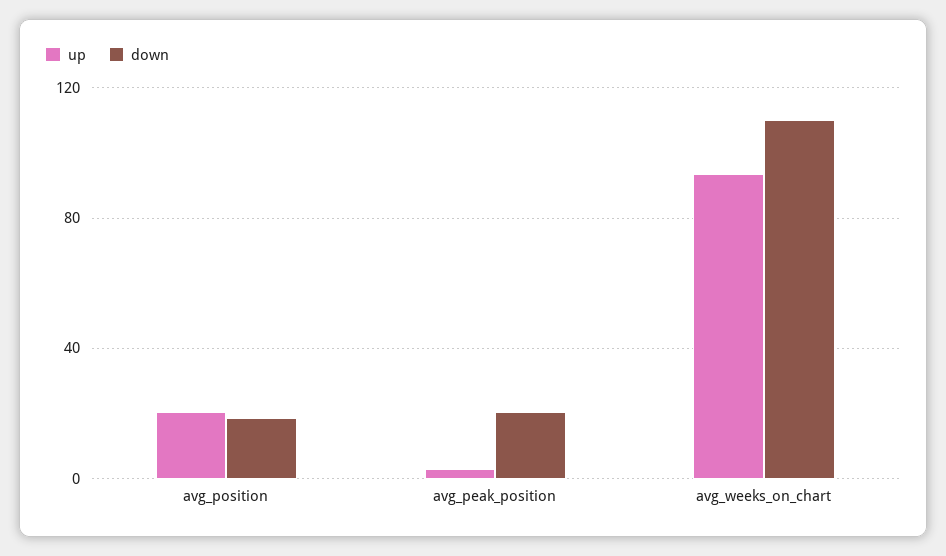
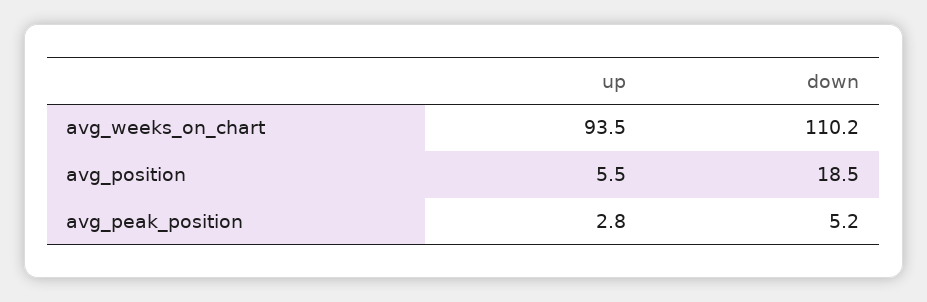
  {
    "up": {
-     "avg_position": 20,
+     "avg_position": 5.5,
      "avg_peak_position": 2.8,
      "avg_weeks_on_chart": 93.5
    },
    "down": {
      "avg_position": 18.5,
-     "avg_peak_position": 20,
+     "avg_peak_position": 5.2,
      "avg_weeks_on_chart": 110.2
    }
  }

